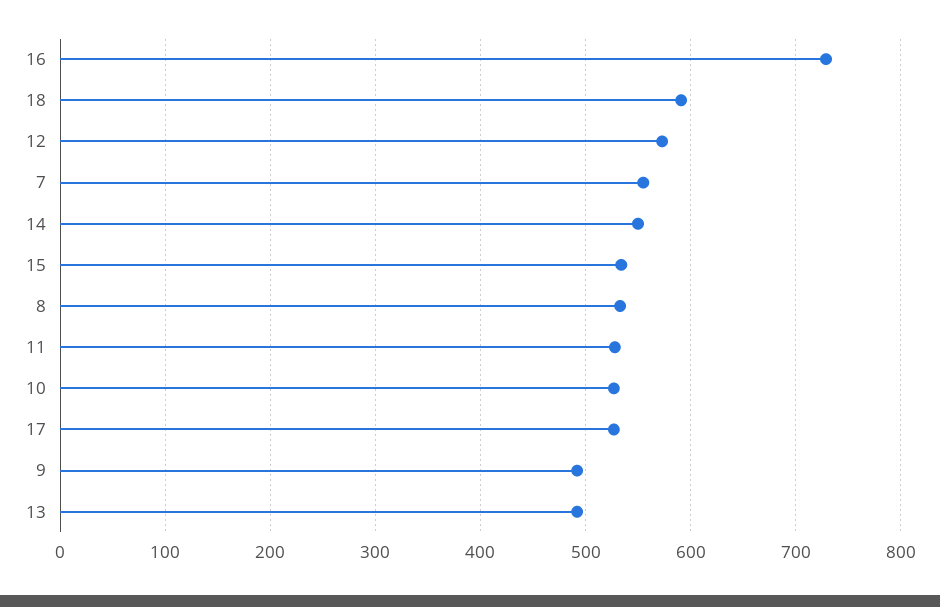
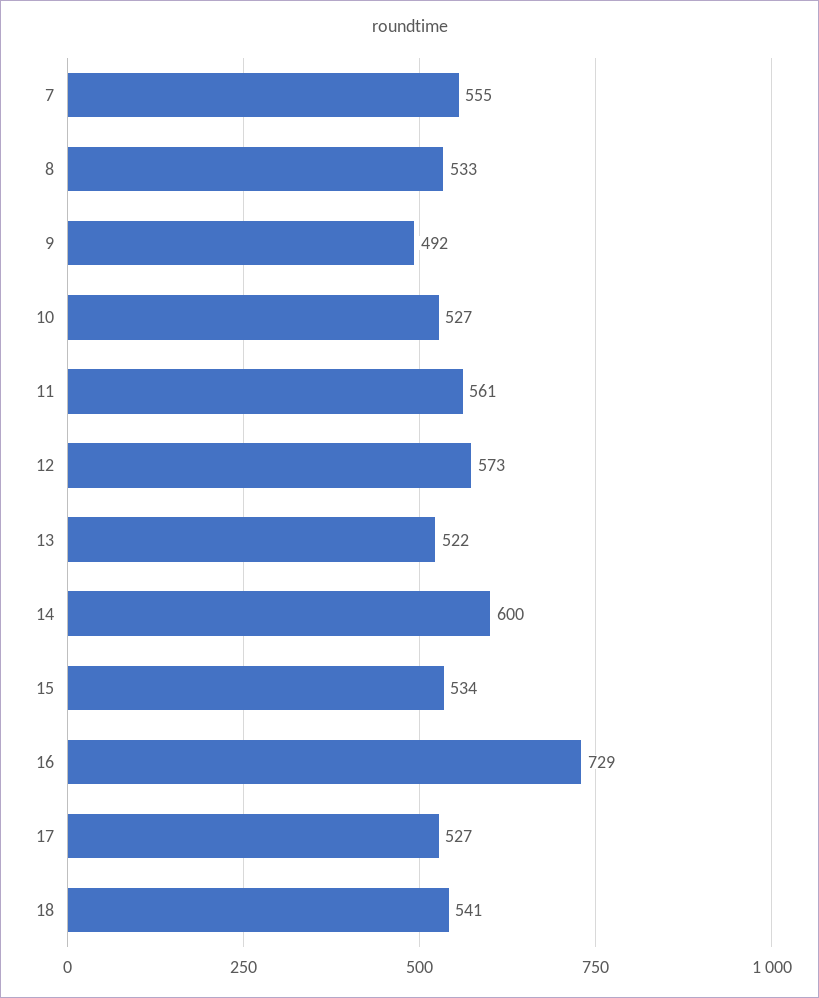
  {
    "16": 729,
-   "18": 590,
+   "18": 541,
    "12": 573,
    "7": 555,
-   "14": 550,
+   "14": 600,
    "15": 534,
    "8": 533,
-   "11": 530,
+   "11": 561,
    "10": 527,
    "17": 527,
    "9": 492,
-   "13": 490
+   "13": 522
  }

